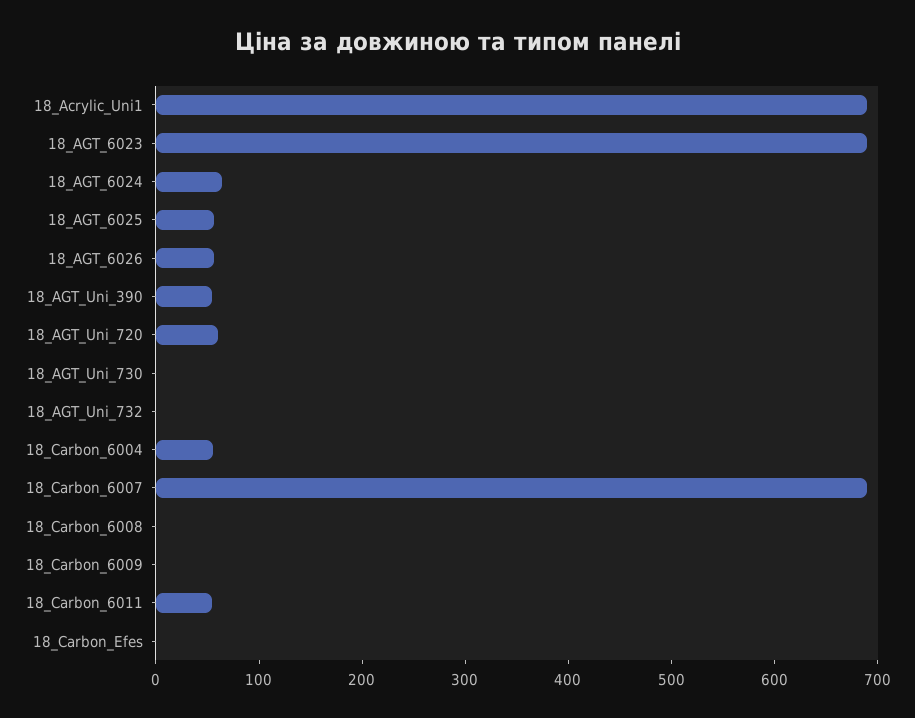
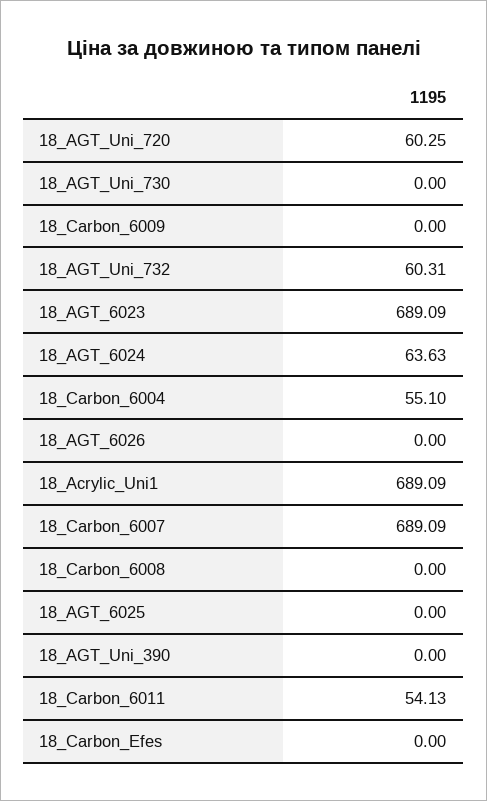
  {
    "18_Acrylic_Uni1": 689.09,
    "18_AGT_6023": 689.09,
    "18_AGT_6024": 63.63,
-   "18_AGT_6025": 60,
+   "18_AGT_6025": 0,
-   "18_AGT_6026": 60,
+   "18_AGT_6026": 0,
-   "18_AGT_Uni_390": 60,
+   "18_AGT_Uni_390": 0,
    "18_AGT_Uni_720": 60.25,
    "18_AGT_Uni_730": 0,
-   "18_AGT_Uni_732": 0,
+   "18_AGT_Uni_732": 60.31,
    "18_Carbon_6004": 55.1,
    "18_Carbon_6007": 689.09,
    "18_Carbon_6008": 0,
    "18_Carbon_6009": 0,
    "18_Carbon_6011": 54.13,
    "18_Carbon_Efes": 0
  }

